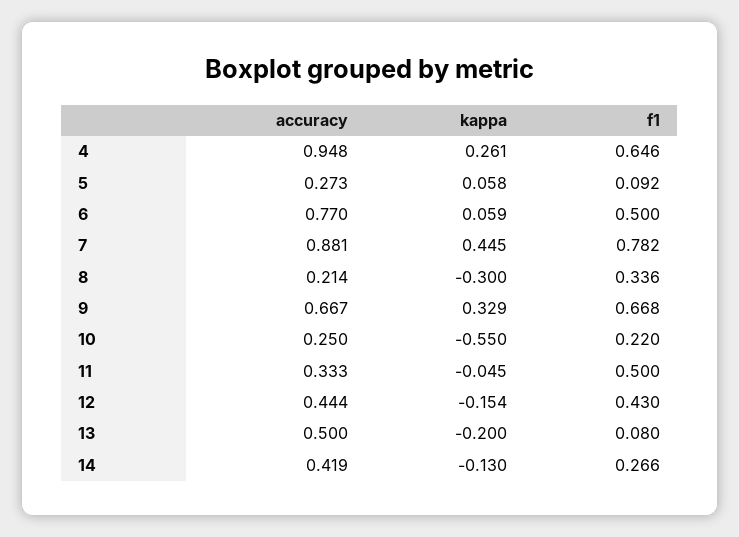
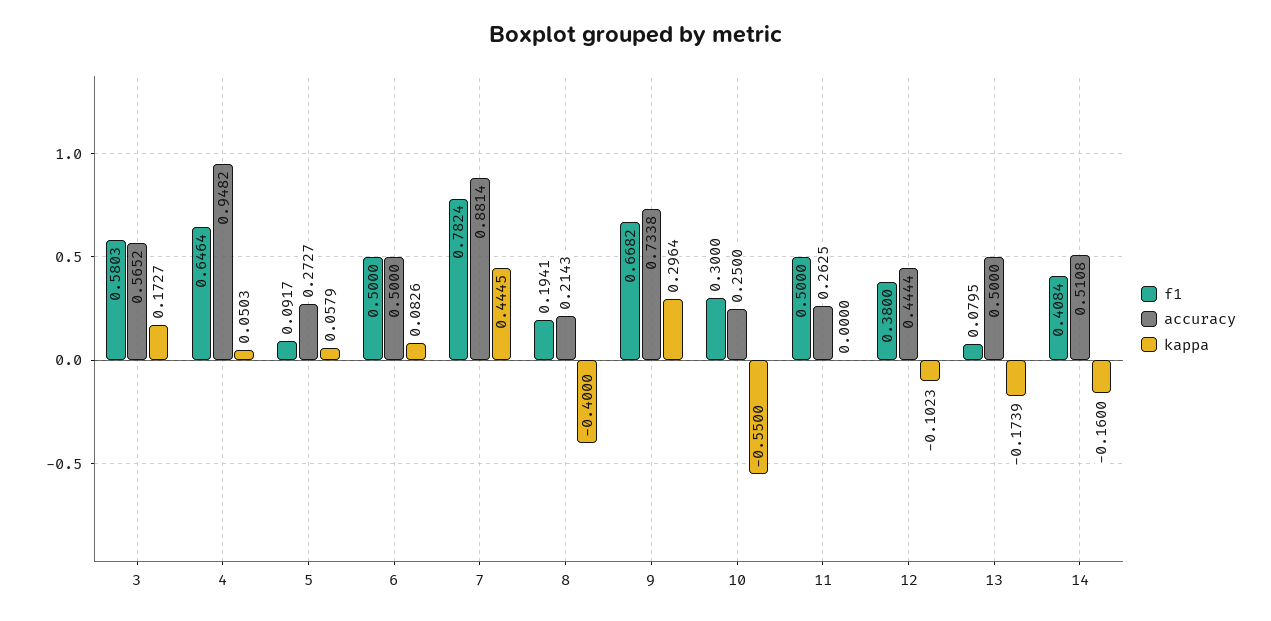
  {
    "accuracy": {
      "4": 0.9482,
      "5": 0.2727,
-     "6": 0.77,
+     "6": 0.5,
      "7": 0.8814,
      "8": 0.2143,
-     "9": 0.667,
+     "9": 0.7338,
      "10": 0.25,
-     "11": 0.333,
+     "11": 0.2625,
      "12": 0.4444,
      "13": 0.5,
-     "14": 0.419
+     "14": 0.5108,
+     "3": 0.5652
    },
    "kappa": {
-     "4": 0.261,
+     "4": 0.0503,
      "5": 0.0579,
-     "6": 0.059,
+     "6": 0.0826,
      "7": 0.4445,
-     "8": -0.3,
+     "8": -0.4,
-     "9": 0.329,
+     "9": 0.2964,
      "10": -0.55,
-     "11": -0.045,
+     "11": 0,
-     "12": -0.154,
+     "12": -0.1023,
-     "13": -0.2,
+     "13": -0.1739,
-     "14": -0.13
+     "14": -0.16,
+     "3": 0.1727
    },
    "f1": {
      "4": 0.6464,
      "5": 0.0917,
      "6": 0.5,
      "7": 0.7824,
-     "8": 0.336,
+     "8": 0.1941,
      "9": 0.6682,
-     "10": 0.22,
+     "10": 0.3,
      "11": 0.5,
-     "12": 0.43,
+     "12": 0.38,
      "13": 0.0795,
-     "14": 0.266
+     "14": 0.4084,
+     "3": 0.5803
    }
  }

